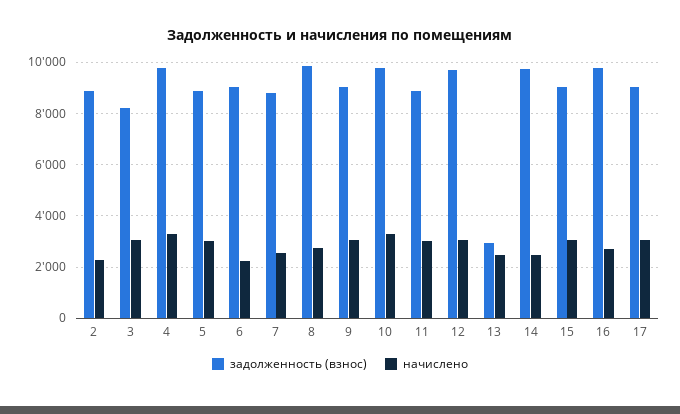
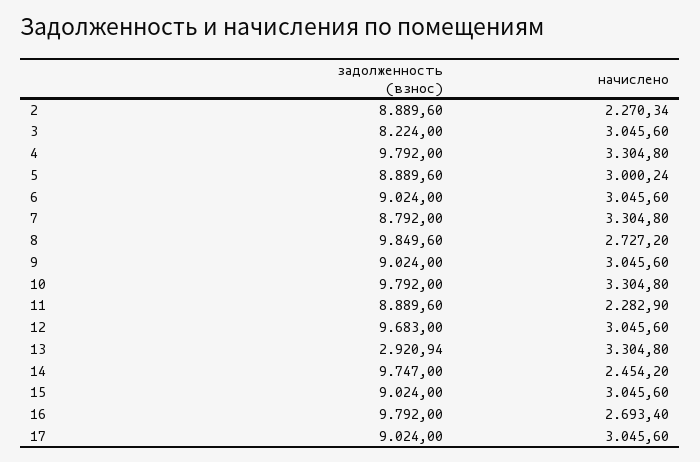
  {
    "задолженность (взнос)": {
      "2": 8889.6,
      "3": 8224,
      "4": 9792,
      "5": 8889.6,
      "6": 9024,
      "7": 8792,
      "8": 9849.6,
      "9": 9024,
      "10": 9792,
      "11": 8889.6,
      "12": 9683,
      "13": 2920.94,
      "14": 9747,
      "15": 9024,
      "16": 9792,
      "17": 9024
    },
    "начислено": {
      "2": 2270.34,
      "3": 3045.6,
      "4": 3304.8,
      "5": 3000.24,
-     "6": 2250,
+     "6": 3045.6,
-     "7": 2500,
+     "7": 3304.8,
      "8": 2727.2,
      "9": 3045.6,
      "10": 3304.8,
-     "11": 3000,
+     "11": 2282.9,
      "12": 3045.6,
-     "13": 2500,
+     "13": 3304.8,
      "14": 2454.2,
      "15": 3045.6,
      "16": 2693.4,
      "17": 3045.6
    }
  }

